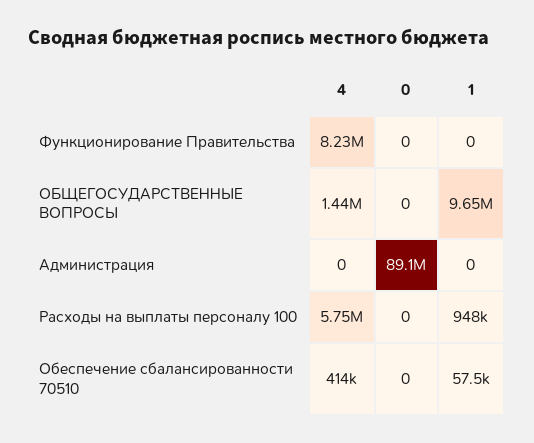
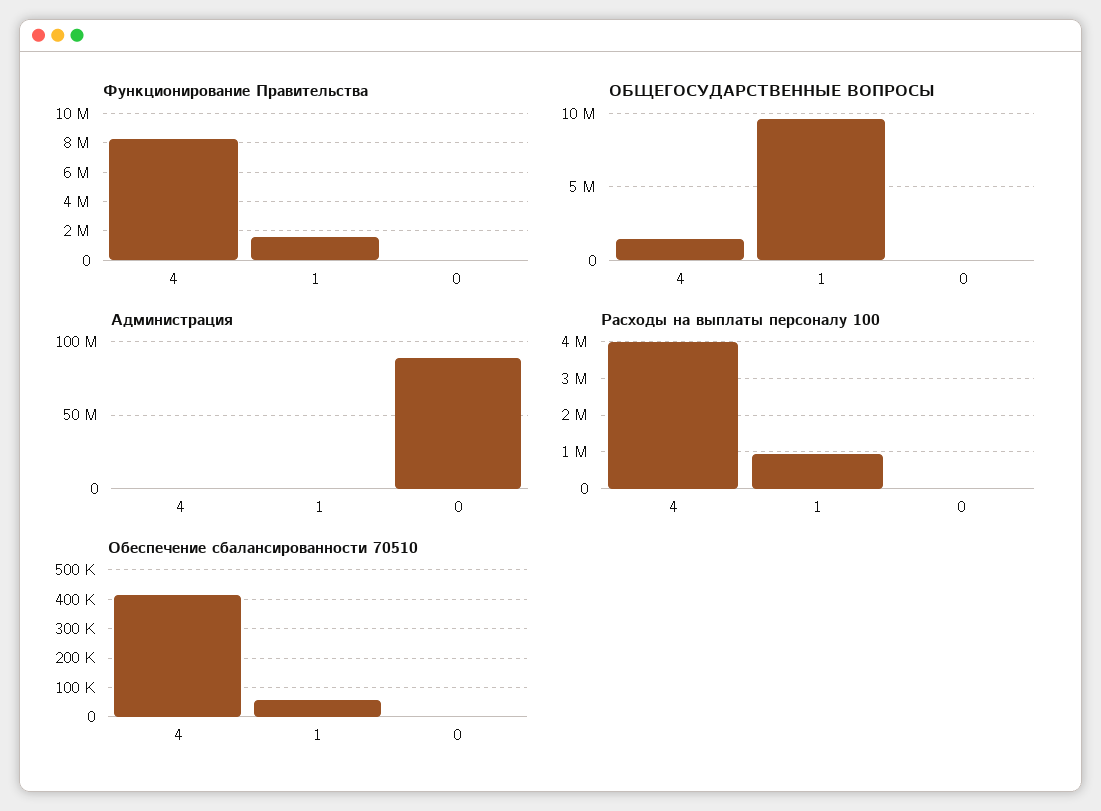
  {
    "Функционирование Правительства": {
      "4": 8230000,
      "0": 0,
-     "1": 0
+     "1": 1500000
    },
    "ОБЩЕГОСУДАРСТВЕННЫЕ ВОПРОСЫ": {
      "4": 1440000,
      "0": 0,
      "1": 9650000
    },
    "Администрация": {
      "4": 0,
      "0": 89100000,
      "1": 0
    },
    "Расходы на выплаты персоналу 100": {
-     "4": 5750000,
+     "4": 4000000,
      "0": 0,
      "1": 948000
    },
    "Обеспечение сбалансированности 70510": {
      "4": 414000,
      "0": 0,
      "1": 57500
    }
  }

